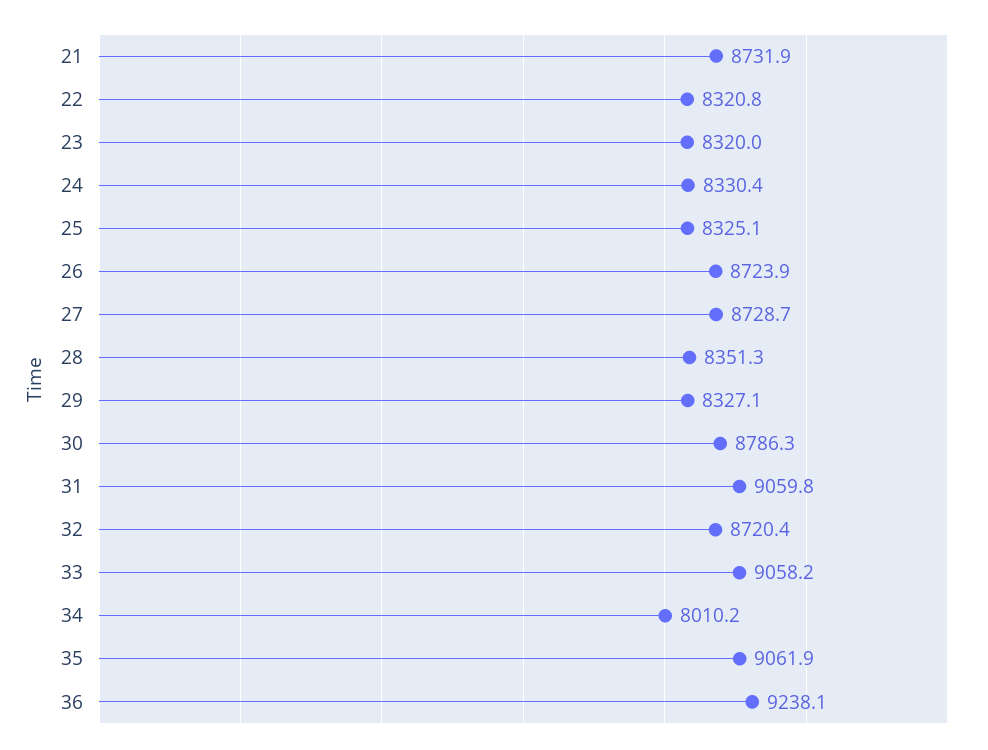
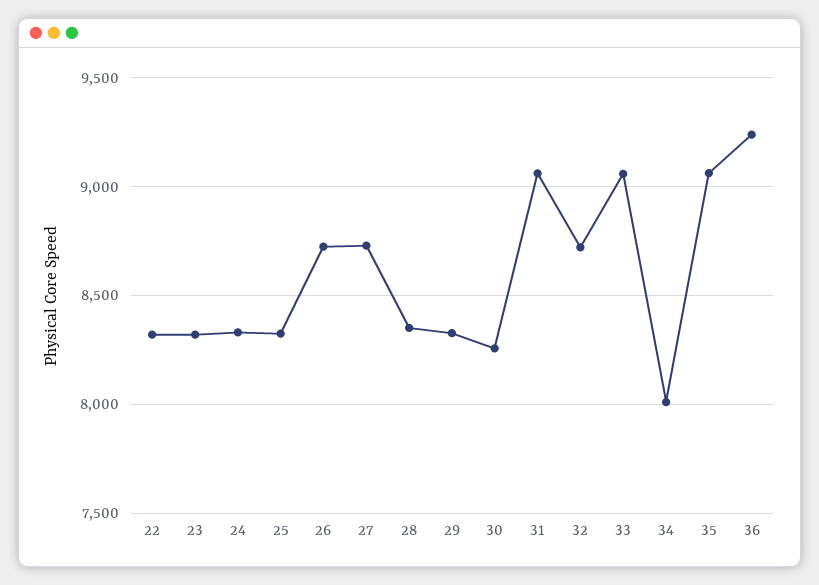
  {
-   "21": 8731.9,
    "22": 8320.8,
    "23": 8320,
    "24": 8330.4,
    "25": 8325.1,
    "26": 8723.9,
    "27": 8728.7,
    "28": 8351.3,
    "29": 8327.1,
-   "30": 8786.3,
+   "30": 8250,
    "31": 9059.8,
    "32": 8720.4,
    "33": 9058.2,
    "34": 8010.2,
    "35": 9061.9,
    "36": 9238.1
  }

